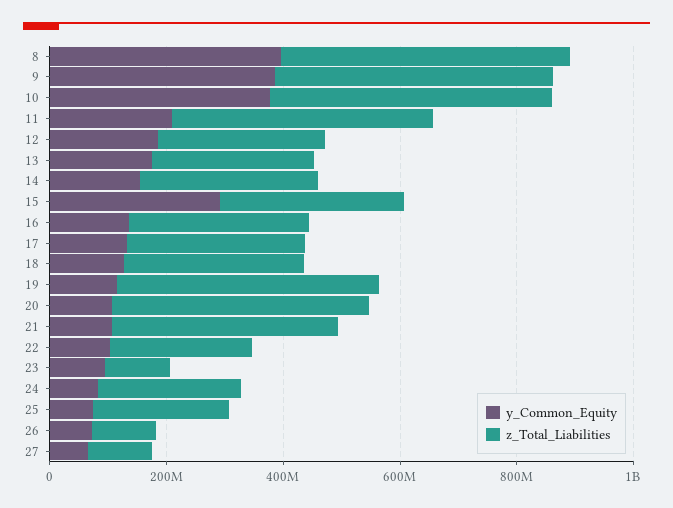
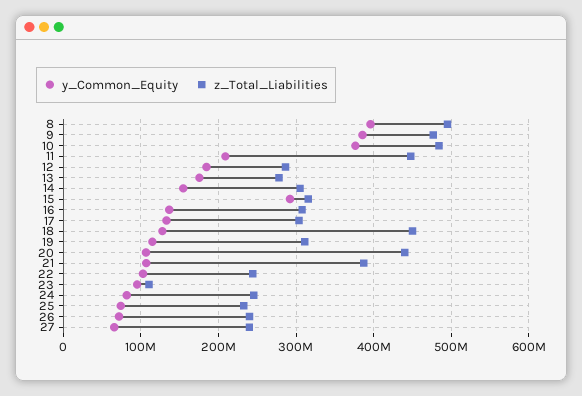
  {
    "y_Common_Equity": {
      "8": 400000000,
      "9": 390000000,
      "10": 380000000,
      "11": 210000000,
      "12": 180000000,
      "13": 180000000,
      "14": 150000000,
      "15": 290000000,
      "16": 140000000,
      "17": 130000000,
      "18": 130000000,
      "19": 110000000,
      "20": 110000000,
      "21": 110000000,
      "22": 100000000,
      "23": 100000000,
      "24": 80000000,
      "25": 70000000,
      "26": 70000000,
      "27": 70000000
    },
    "z_Total_Liabilities": {
      "8": 490000000,
      "9": 480000000,
      "10": 480000000,
      "11": 450000000,
      "12": 290000000,
      "13": 280000000,
      "14": 310000000,
      "15": 320000000,
      "16": 310000000,
      "17": 300000000,
-     "18": 300000000,
+     "18": 450000000,
-     "19": 450000000,
+     "19": 310000000,
      "20": 440000000,
      "21": 390000000,
      "22": 240000000,
      "23": 110000000,
      "24": 250000000,
      "25": 230000000,
-     "26": 100000000,
+     "26": 240000000,
-     "27": 100000000
+     "27": 240000000
    }
  }

